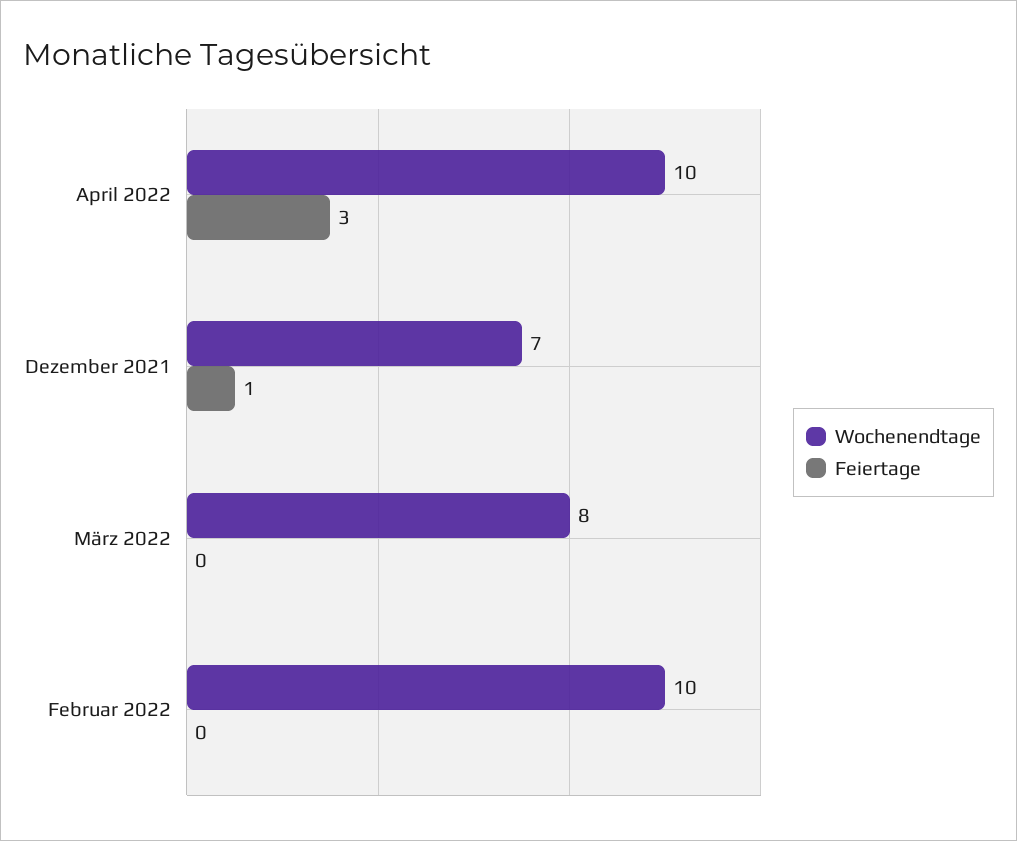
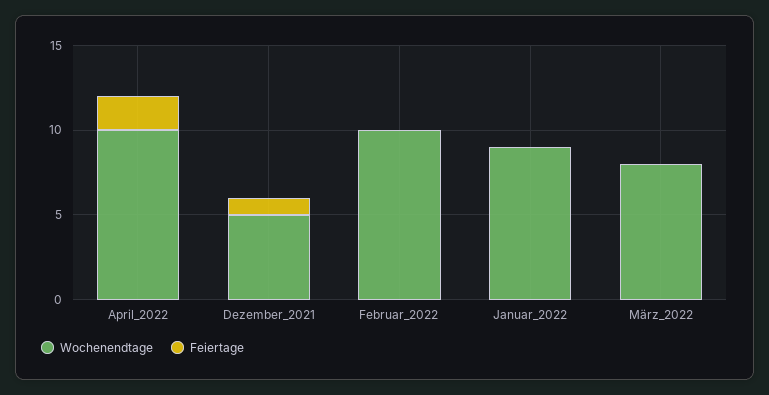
  {
    "Wochenendtage": {
      "April 2022": 10,
-     "Dezember 2021": 7,
+     "Dezember 2021": 5,
      "März 2022": 8,
-     "Februar 2022": 10
+     "Februar 2022": 10,
+     "Januar_2022": 9
    },
    "Feiertage": {
-     "April 2022": 3,
+     "April 2022": 2,
      "Dezember 2021": 1,
      "März 2022": 0,
-     "Februar 2022": 0
+     "Februar 2022": 0,
+     "Januar_2022": 0
    }
  }

